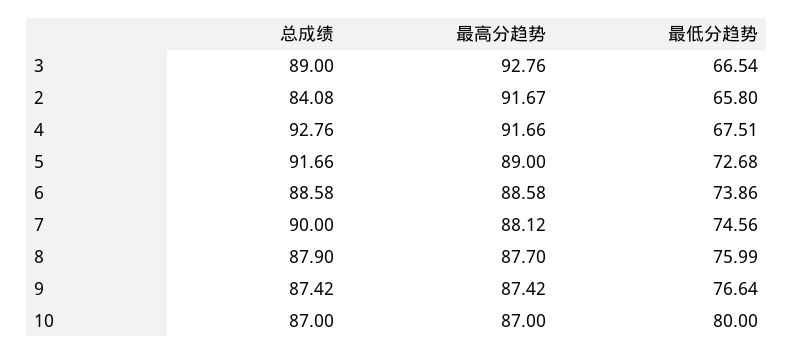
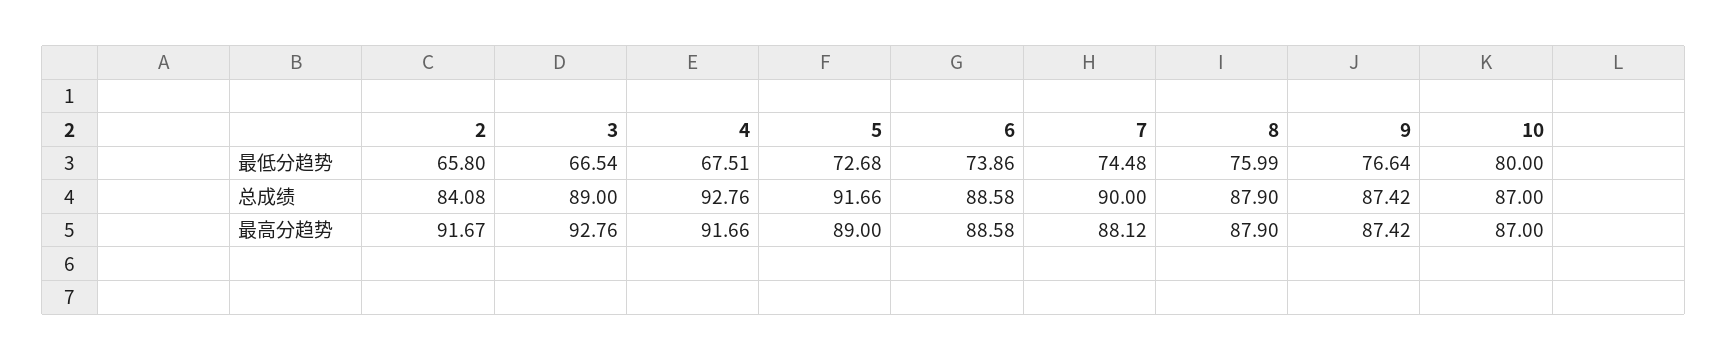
  {
    "总成绩": {
      "3": 89,
      "2": 84.08,
      "4": 92.76,
      "5": 91.66,
      "6": 88.58,
      "7": 90,
      "8": 87.9,
      "9": 87.42,
      "10": 87
    },
    "最高分趋势": {
      "3": 92.76,
      "2": 91.67,
      "4": 91.66,
      "5": 89,
      "6": 88.58,
      "7": 88.12,
-     "8": 87.7,
+     "8": 87.9,
      "9": 87.42,
      "10": 87
    },
    "最低分趋势": {
      "3": 66.54,
      "2": 65.8,
      "4": 67.51,
      "5": 72.68,
      "6": 73.86,
-     "7": 74.56,
+     "7": 74.48,
      "8": 75.99,
      "9": 76.64,
      "10": 80
    }
  }

